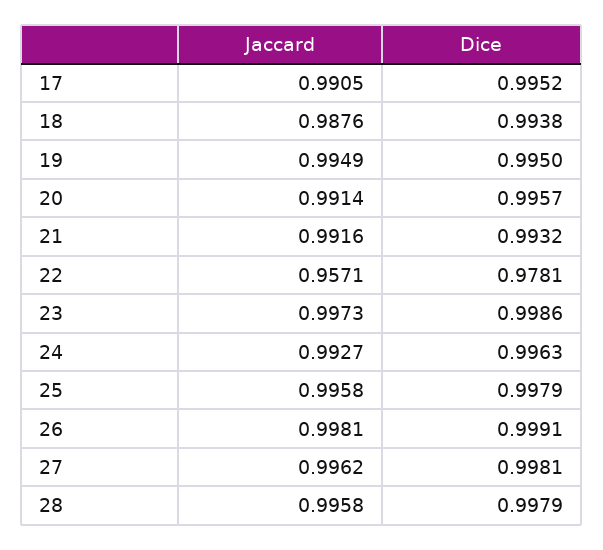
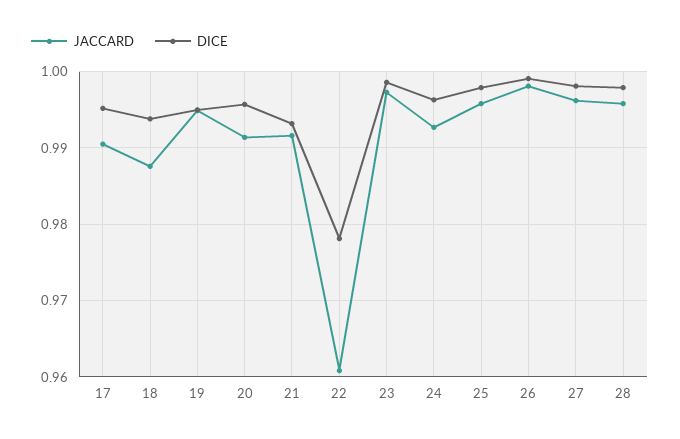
  {
    "Jaccard": {
      "17": 0.9905,
      "18": 0.9876,
      "19": 0.9949,
      "20": 0.9914,
      "21": 0.9916,
-     "22": 0.9571,
+     "22": 0.961,
      "23": 0.9973,
      "24": 0.9927,
      "25": 0.9958,
      "26": 0.9981,
      "27": 0.9962,
      "28": 0.9958
    },
    "Dice": {
      "17": 0.9952,
      "18": 0.9938,
      "19": 0.995,
      "20": 0.9957,
      "21": 0.9932,
      "22": 0.9781,
      "23": 0.9986,
      "24": 0.9963,
      "25": 0.9979,
      "26": 0.9991,
      "27": 0.9981,
      "28": 0.9979
    }
  }

